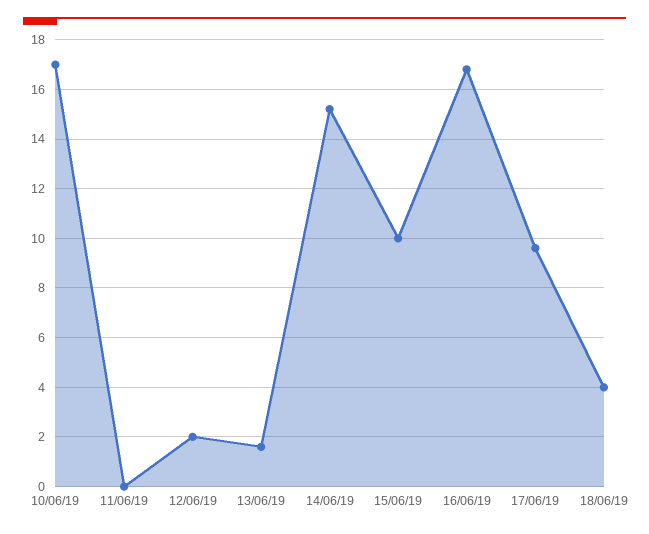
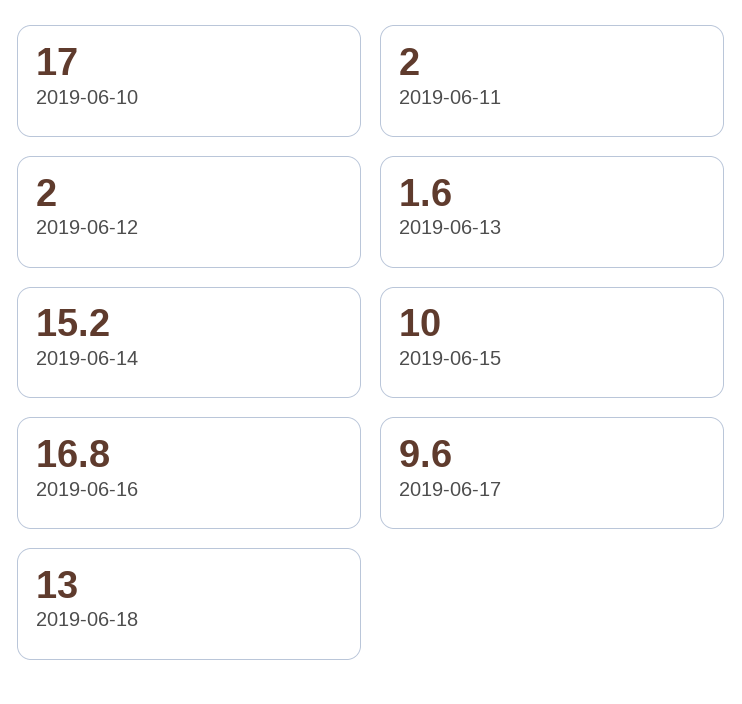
  {
    "10/06/19": 17,
-   "11/06/19": 0,
+   "11/06/19": 2,
    "12/06/19": 2,
    "13/06/19": 1.6,
    "14/06/19": 15.2,
    "15/06/19": 10,
    "16/06/19": 16.8,
    "17/06/19": 9.6,
-   "18/06/19": 4
+   "18/06/19": 13
  }

